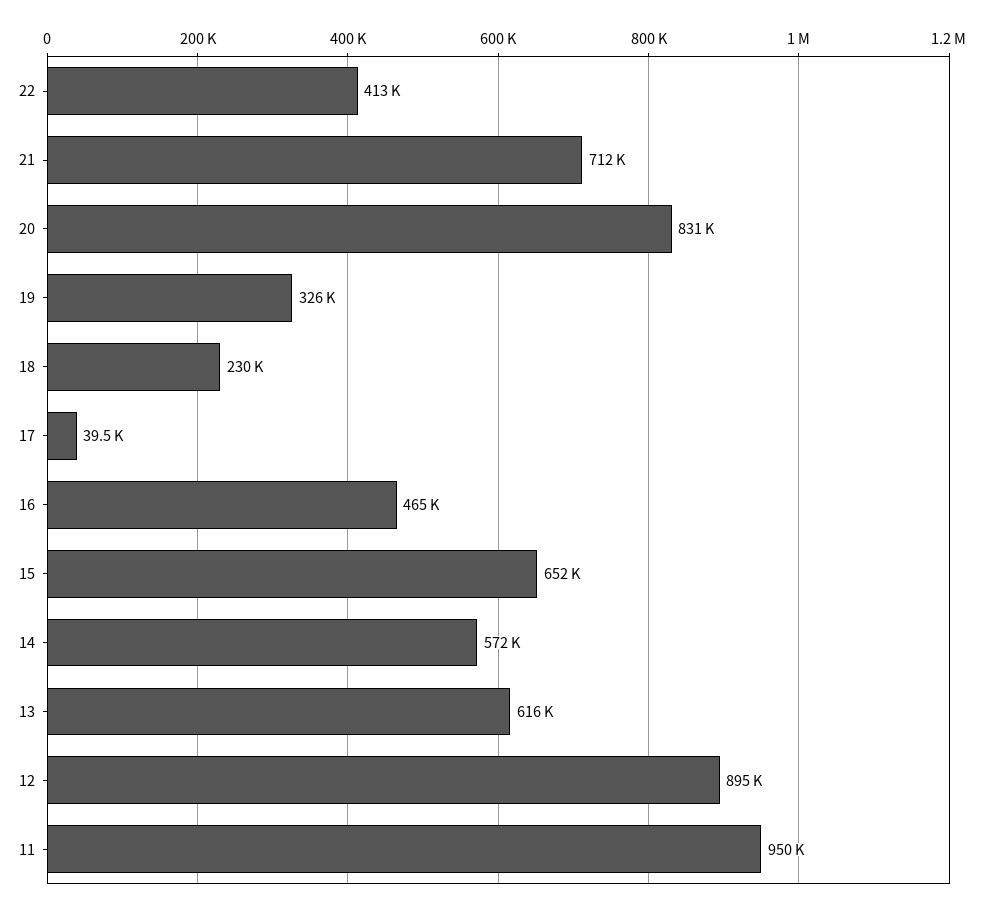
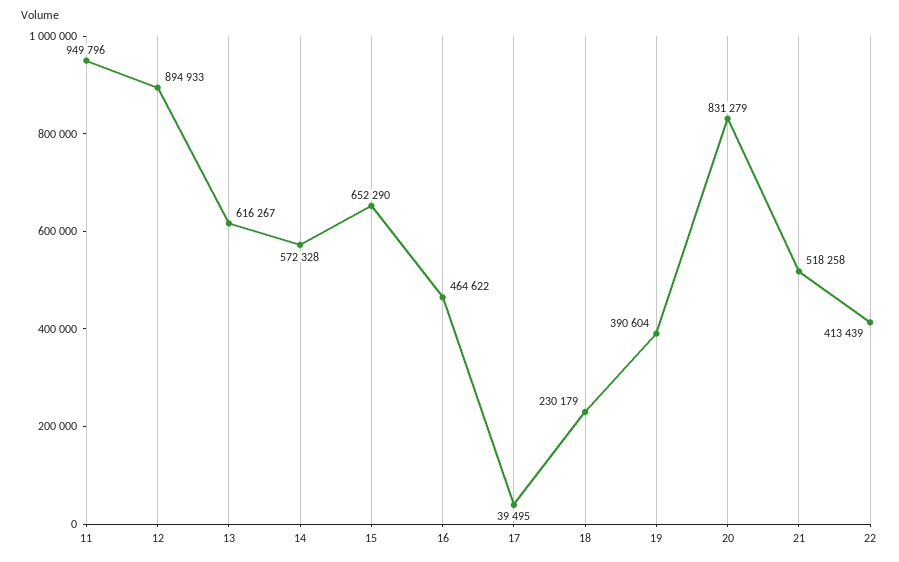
  {
    "22": 413439,
-   "21": 712000,
+   "21": 518258,
    "20": 831279,
-   "19": 326000,
+   "19": 390604,
    "18": 230179,
    "17": 39495,
    "16": 464622,
    "15": 652290,
    "14": 572328,
    "13": 616267,
    "12": 894933,
    "11": 949796
  }

